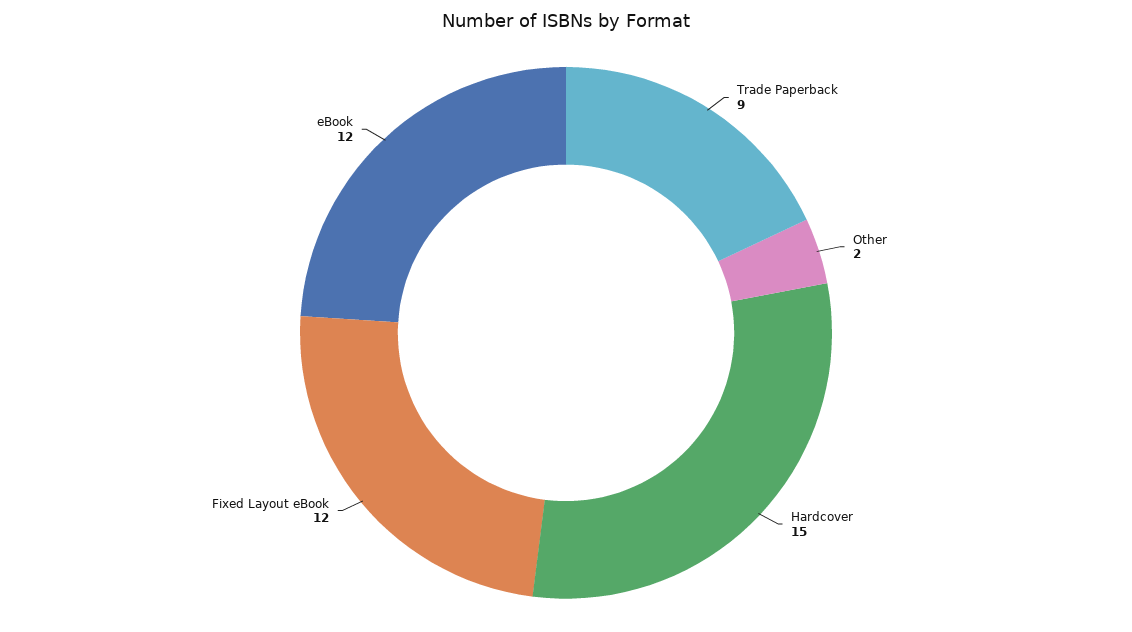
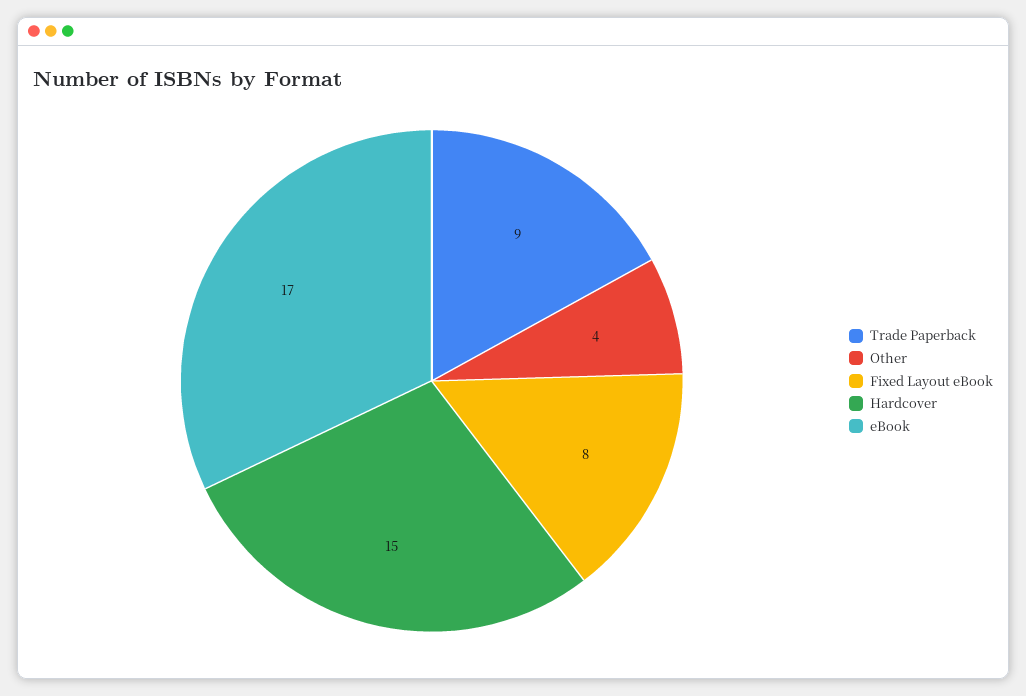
  {
    "Trade Paperback": 9,
-   "Other": 2,
+   "Other": 4,
    "Hardcover": 15,
-   "Fixed Layout eBook": 12,
+   "Fixed Layout eBook": 8,
-   "eBook": 12
+   "eBook": 17
  }

